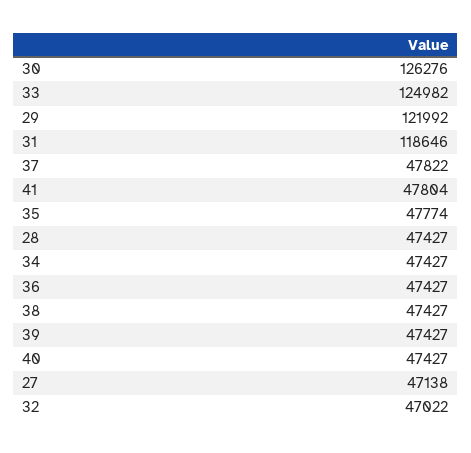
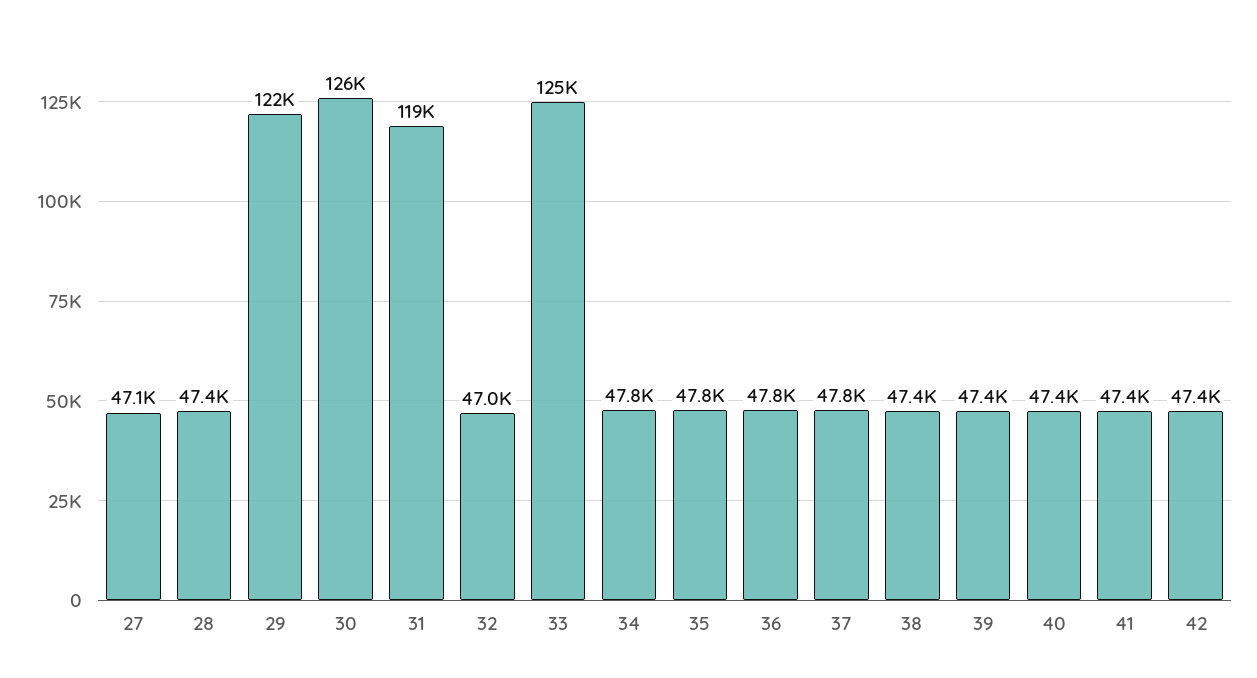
  {
    "30": 126276,
    "33": 124982,
    "29": 121992,
    "31": 118646,
    "37": 47822,
-   "41": 47804,
+   "41": 47400,
    "35": 47774,
    "28": 47427,
-   "34": 47427,
+   "34": 47800,
-   "36": 47427,
+   "36": 47800,
    "38": 47427,
    "39": 47427,
    "40": 47427,
    "27": 47138,
-   "32": 47022
+   "32": 47022,
+   "42": 47400
  }

